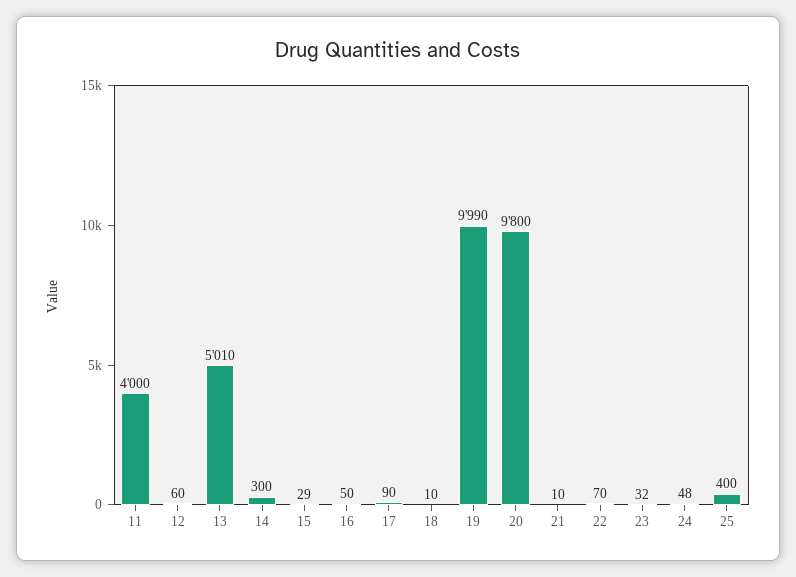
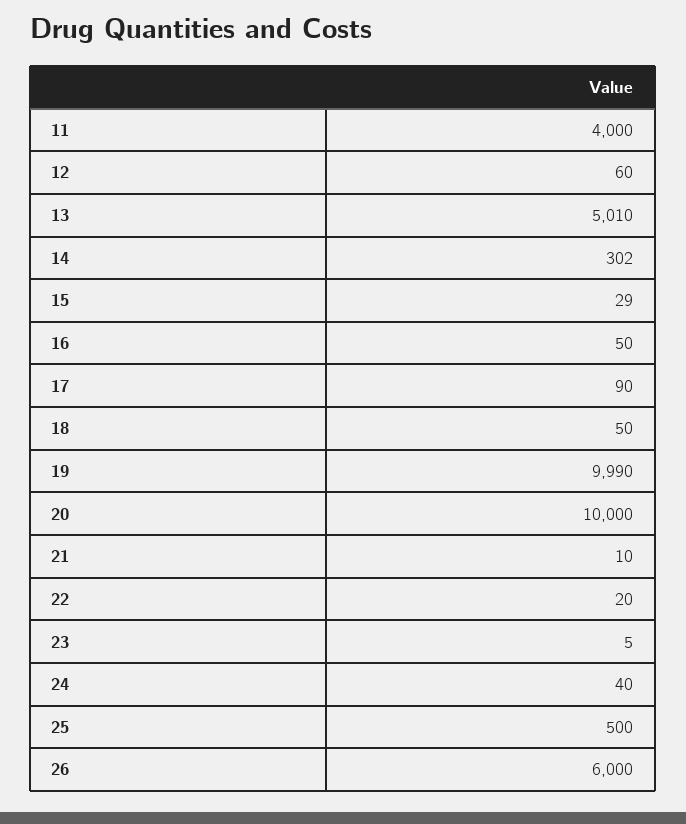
  {
    "11": 4000,
    "12": 60,
    "13": 5010,
-   "14": 300,
+   "14": 302,
    "15": 29,
    "16": 50,
    "17": 90,
-   "18": 10,
+   "18": 50,
    "19": 9990,
-   "20": 9800,
+   "20": 10000,
    "21": 10,
-   "22": 70,
+   "22": 20,
-   "23": 32,
+   "23": 5,
-   "24": 48,
+   "24": 40,
-   "25": 400
+   "25": 500,
+   "26": 6000
  }

